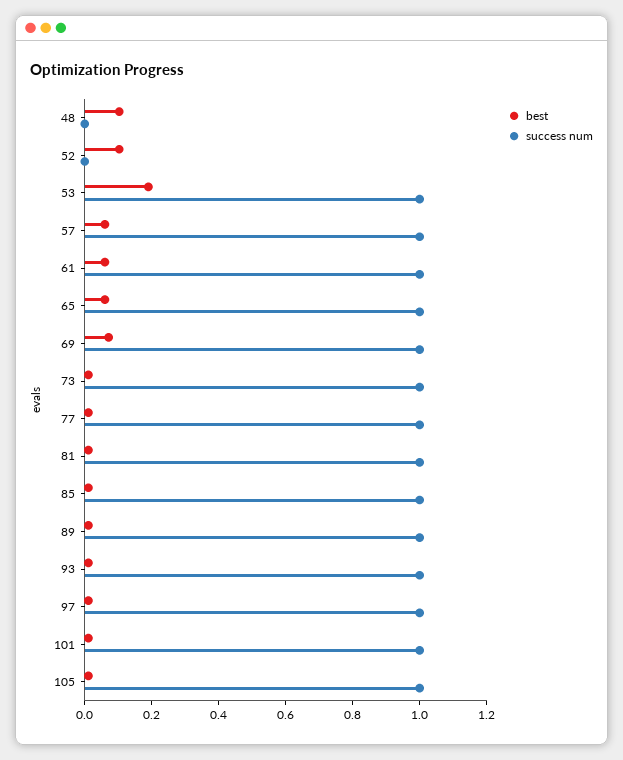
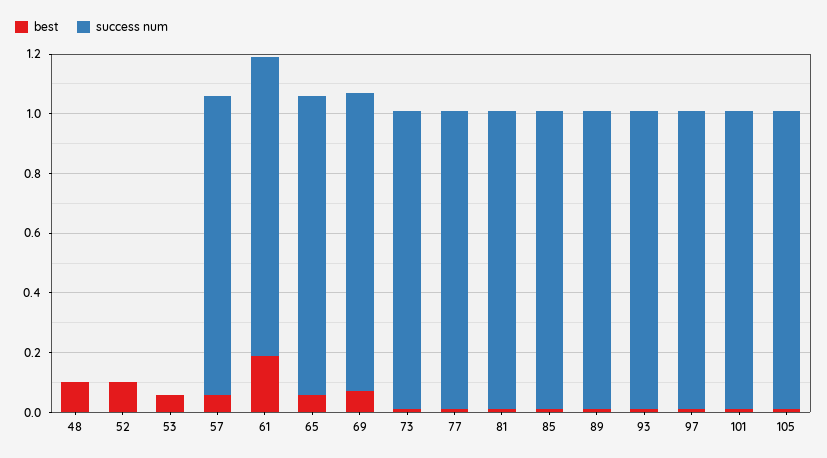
  {
    "best": {
      "48": 0.1,
      "52": 0.1,
-     "53": 0.2,
+     "53": 0.05,
      "57": 0.05,
-     "61": 0.05,
+     "61": 0.2,
      "65": 0.05,
      "69": 0.05,
      "73": 0,
      "77": 0,
      "81": 0,
      "85": 0,
      "89": 0,
      "93": 0,
      "97": 0,
      "101": 0,
      "105": 0
    },
    "success num": {
      "48": 0,
      "52": 0,
-     "53": 1,
+     "53": 0,
      "57": 1,
      "61": 1,
      "65": 1,
      "69": 1,
      "73": 1,
      "77": 1,
      "81": 1,
      "85": 1,
      "89": 1,
      "93": 1,
      "97": 1,
      "101": 1,
      "105": 1
    }
  }

